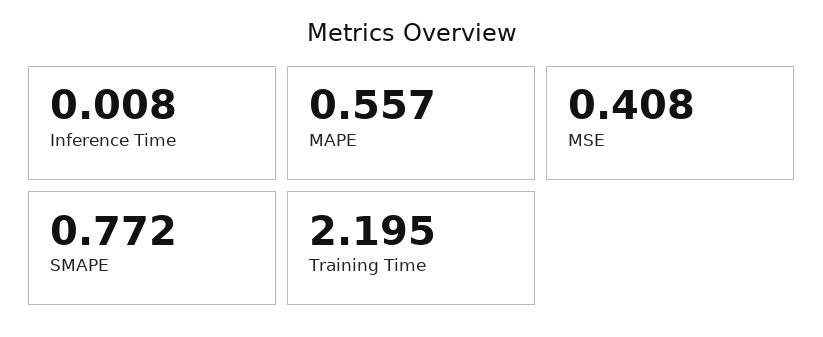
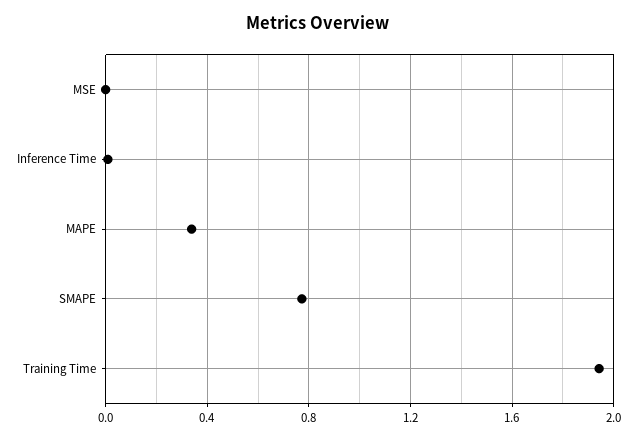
  {
    "Inference Time": 0.008,
-   "MAPE": 0.557,
+   "MAPE": 0.35,
-   "MSE": 0.408,
+   "MSE": 0,
    "SMAPE": 0.772,
-   "Training Time": 2.195
+   "Training Time": 1.95
  }

